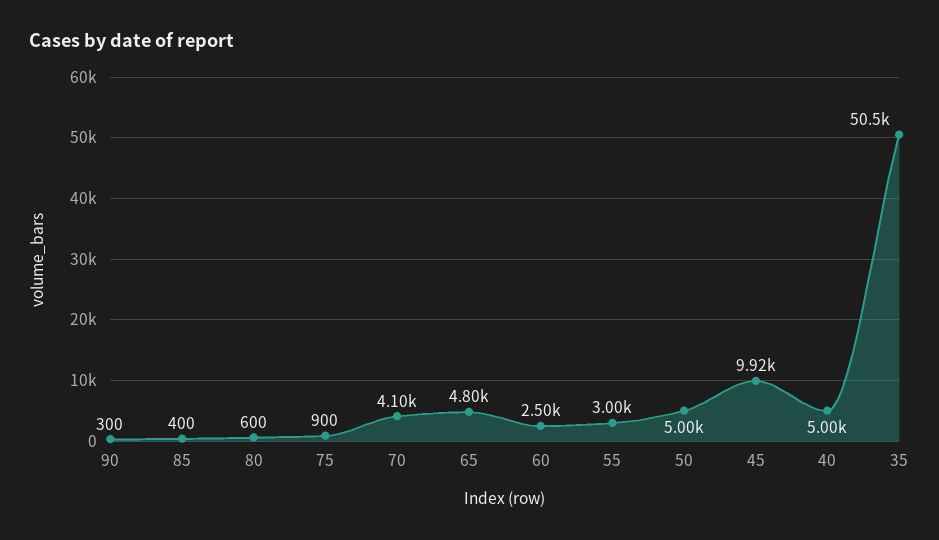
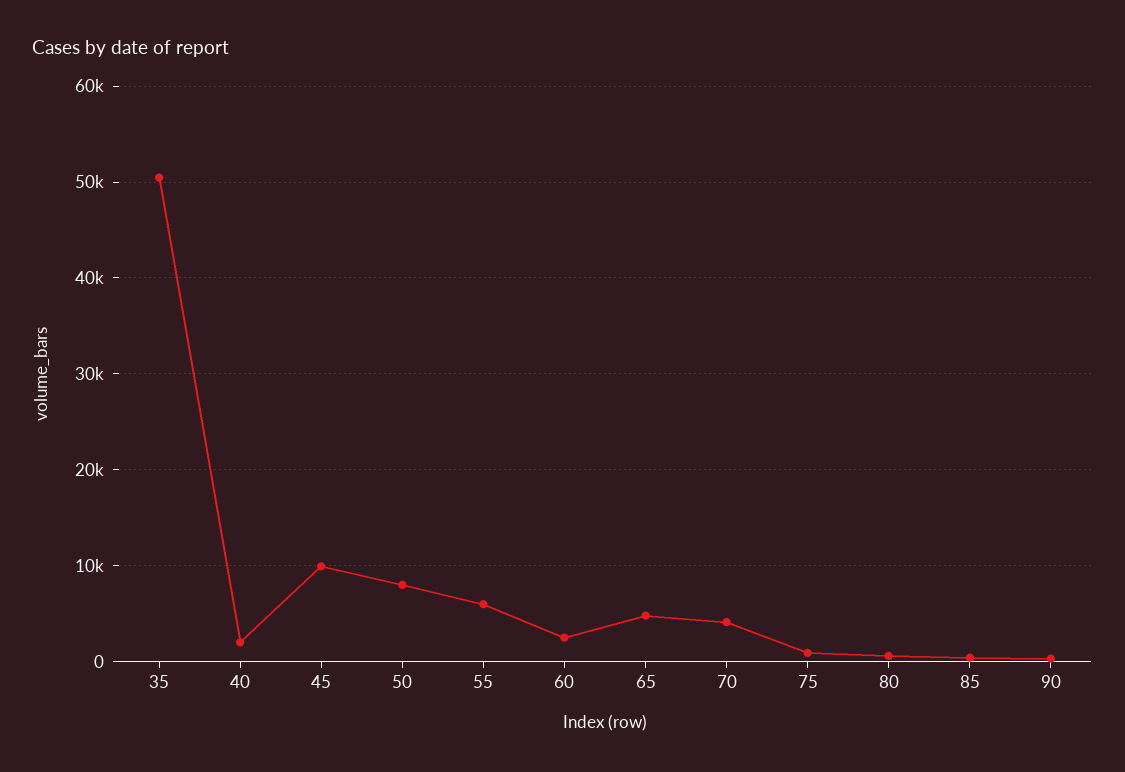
  {
    "90": 300,
    "85": 400,
    "80": 600,
    "75": 900,
    "70": 4100,
    "65": 4800,
    "60": 2500,
-   "55": 3000,
+   "55": 6000,
-   "50": 5000,
+   "50": 8000,
    "45": 9920,
-   "40": 5000,
+   "40": 2000,
    "35": 50500
  }

